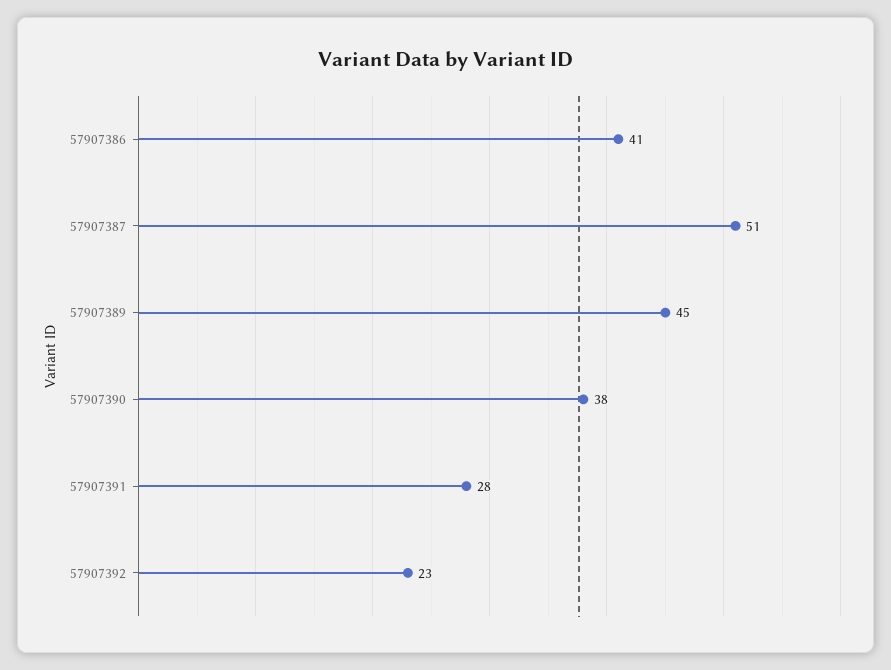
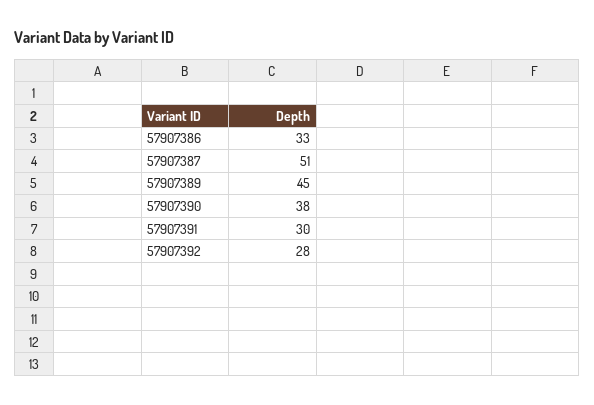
  {
-   "57907386": 41,
+   "57907386": 33,
    "57907387": 51,
    "57907389": 45,
    "57907390": 38,
-   "57907391": 28,
+   "57907391": 30,
-   "57907392": 23
+   "57907392": 28
  }

